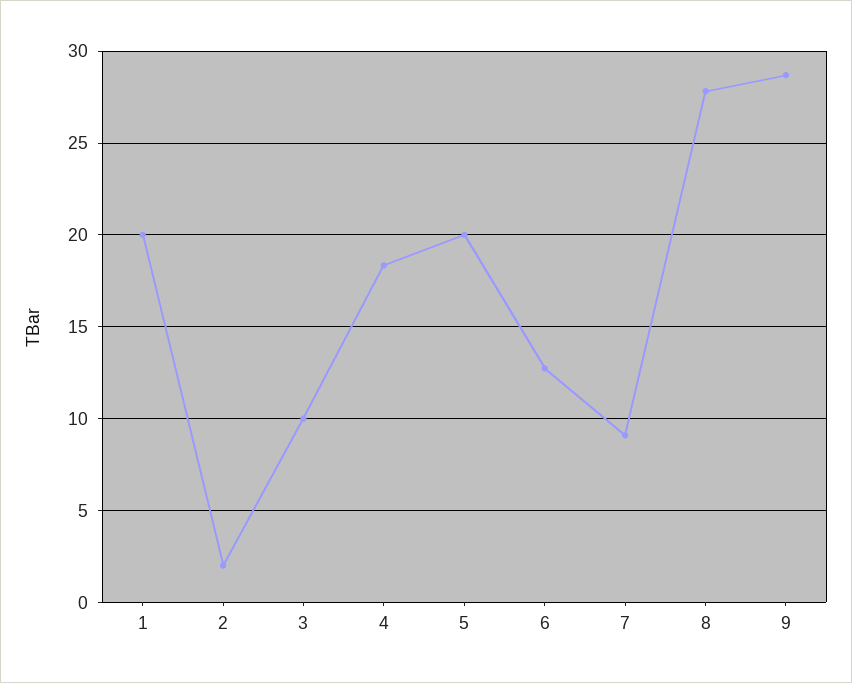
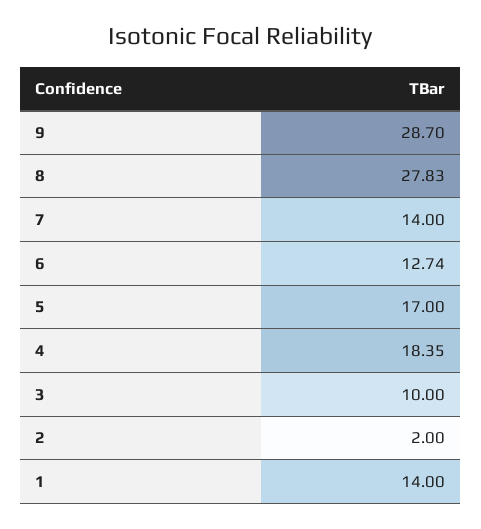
  {
-   "1": 20,
+   "1": 14,
    "2": 2,
    "3": 10,
    "4": 18.35,
-   "5": 20,
+   "5": 17,
    "6": 12.74,
-   "7": 9,
+   "7": 14,
    "8": 27.83,
    "9": 28.7
  }

